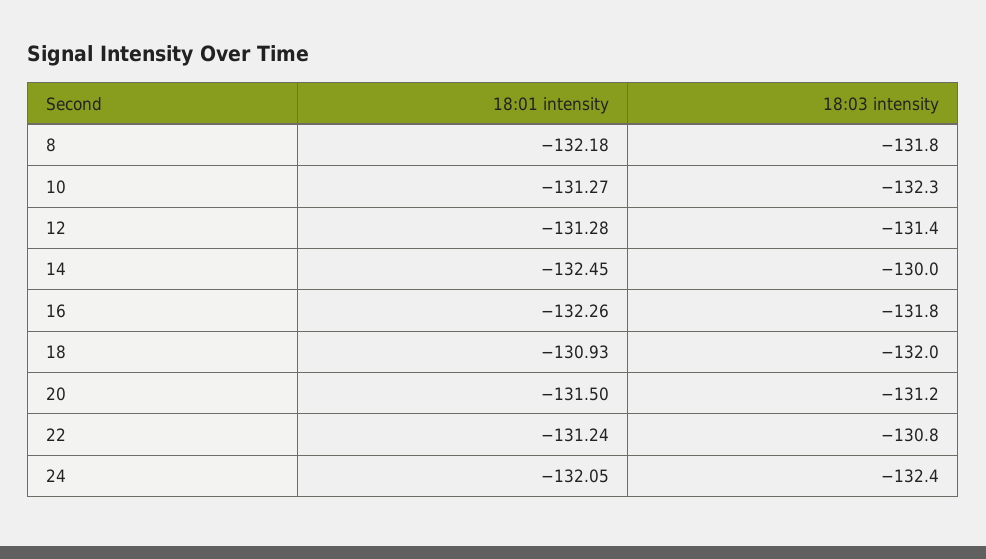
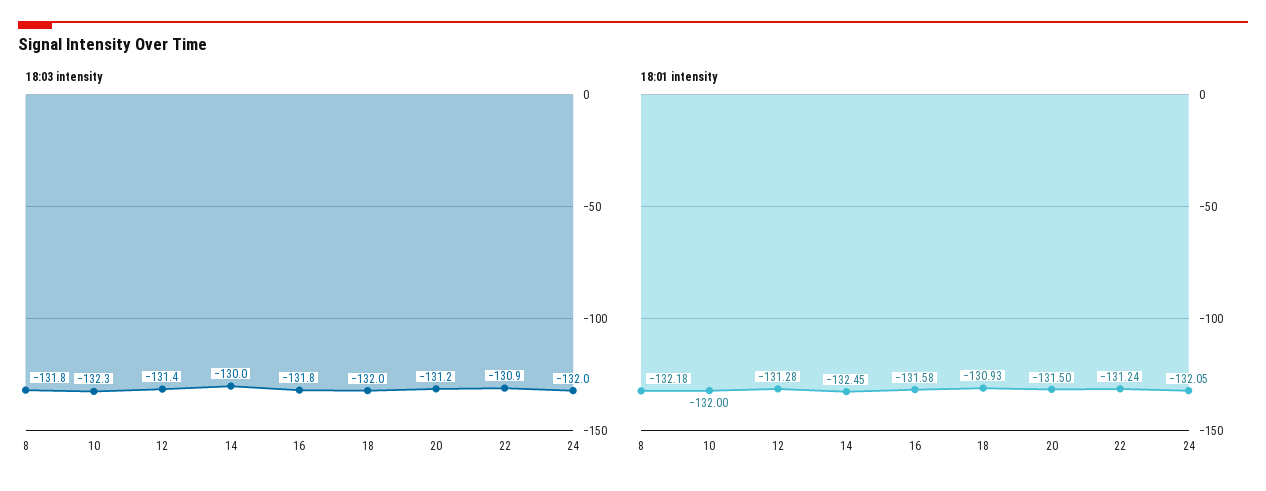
  {
    "18:01 intensity": {
      "8": -132.18,
-     "10": -131.27,
+     "10": -132,
      "12": -131.28,
      "14": -132.45,
-     "16": -132.26,
+     "16": -131.58,
      "18": -130.93,
      "20": -131.5,
      "22": -131.24,
      "24": -132.05
    },
    "18:03 intensity": {
      "8": -131.8,
      "10": -132.3,
      "12": -131.4,
      "14": -130,
      "16": -131.8,
      "18": -132,
      "20": -131.2,
-     "22": -130.8,
+     "22": -130.9,
-     "24": -132.4
+     "24": -132
    }
  }

